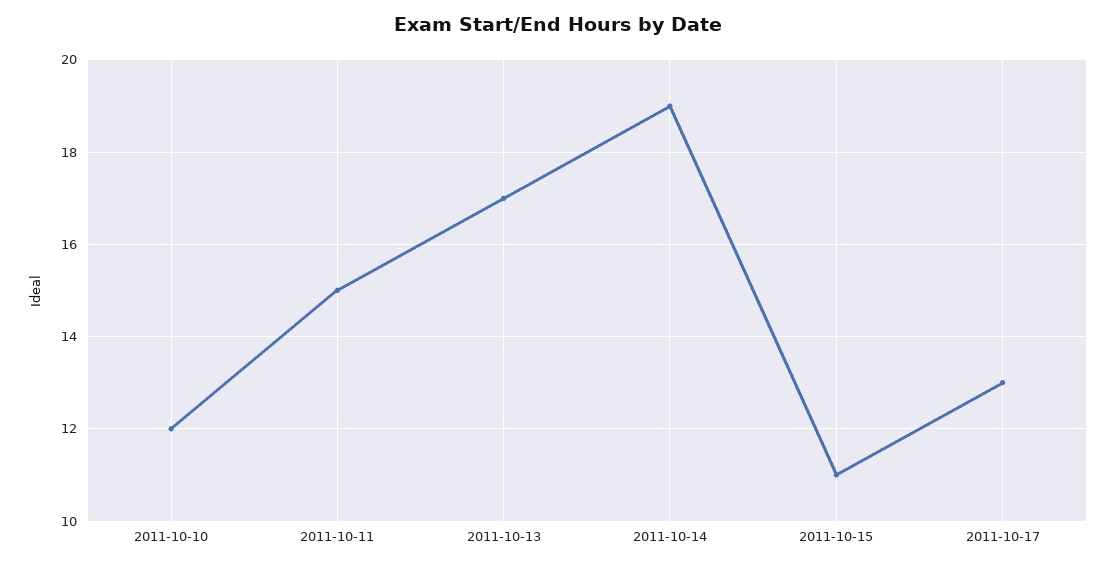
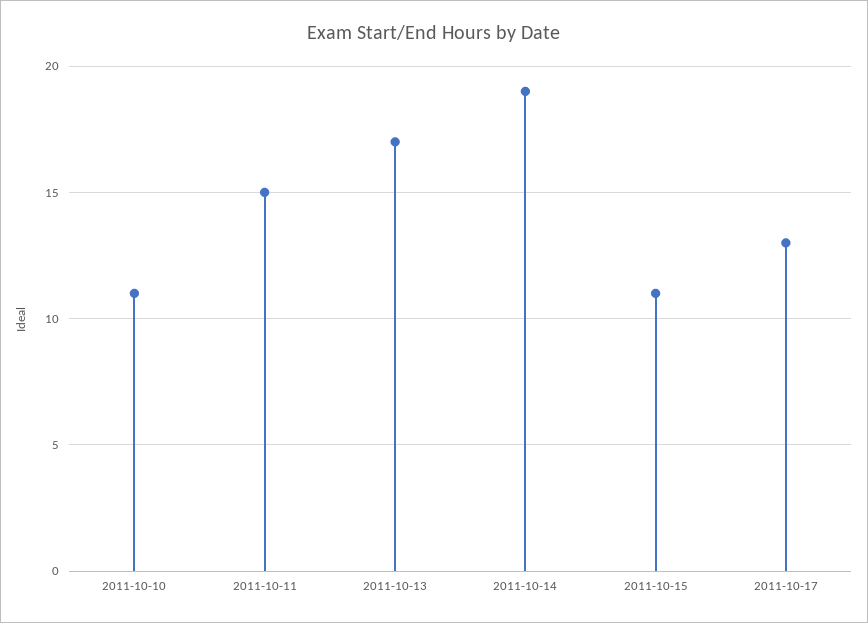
  {
-   "2011-10-10": 12,
+   "2011-10-10": 11,
    "2011-10-11": 15,
    "2011-10-13": 17,
    "2011-10-14": 19,
    "2011-10-15": 11,
    "2011-10-17": 13
  }

